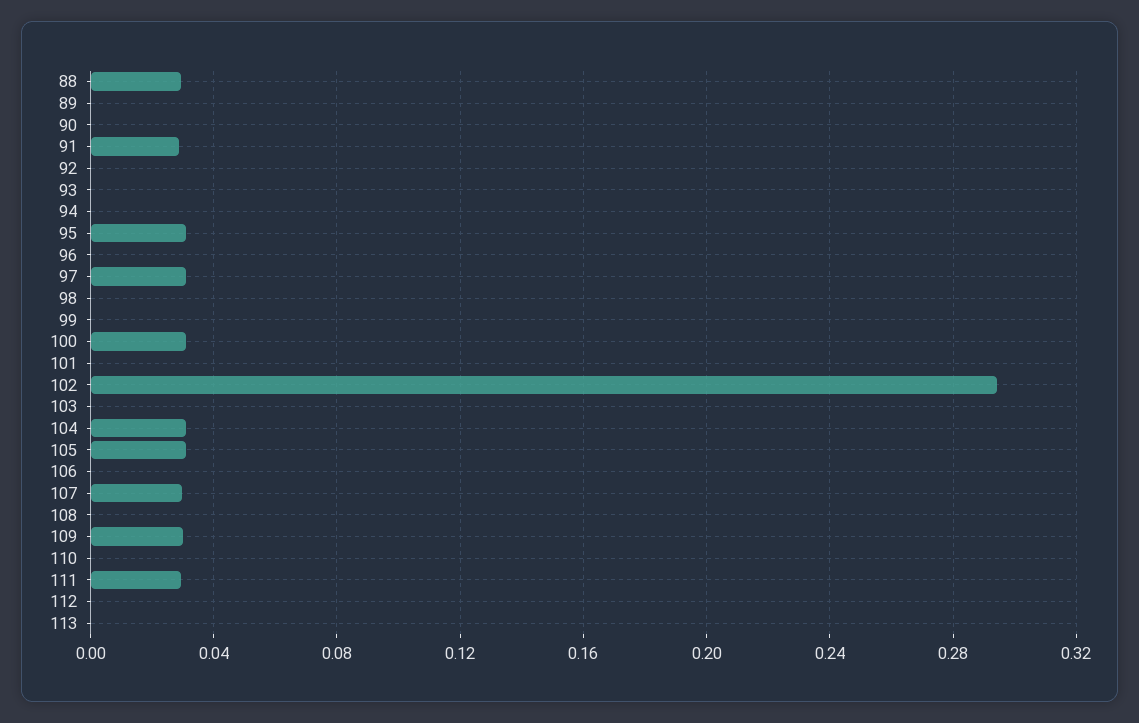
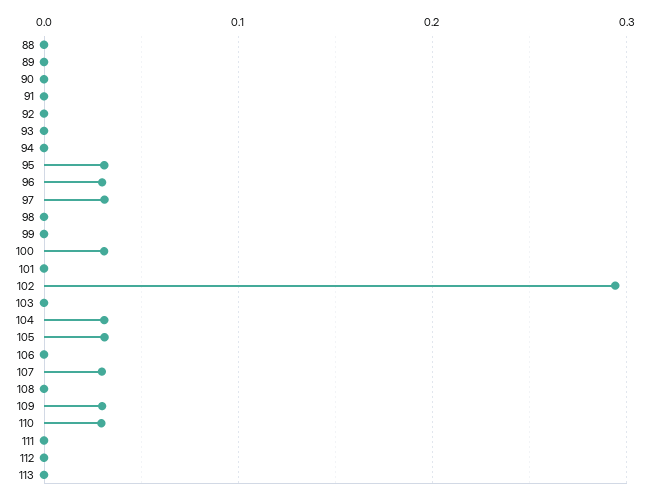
  {
-   "88": 0.03,
+   "88": 0,
    "89": 0,
    "90": 0,
-   "91": 0.03,
+   "91": 0,
    "92": 0,
    "93": 0,
    "94": 0,
    "95": 0.03,
-   "96": 0,
+   "96": 0.03,
    "97": 0.03,
    "98": 0,
    "99": 0,
    "100": 0.03,
    "101": 0,
    "102": 0.295,
    "103": 0,
    "104": 0.03,
    "105": 0.03,
    "106": 0,
    "107": 0.03,
    "108": 0,
    "109": 0.03,
-   "110": 0,
+   "110": 0.03,
-   "111": 0.03,
+   "111": 0,
    "112": 0,
    "113": 0
  }

